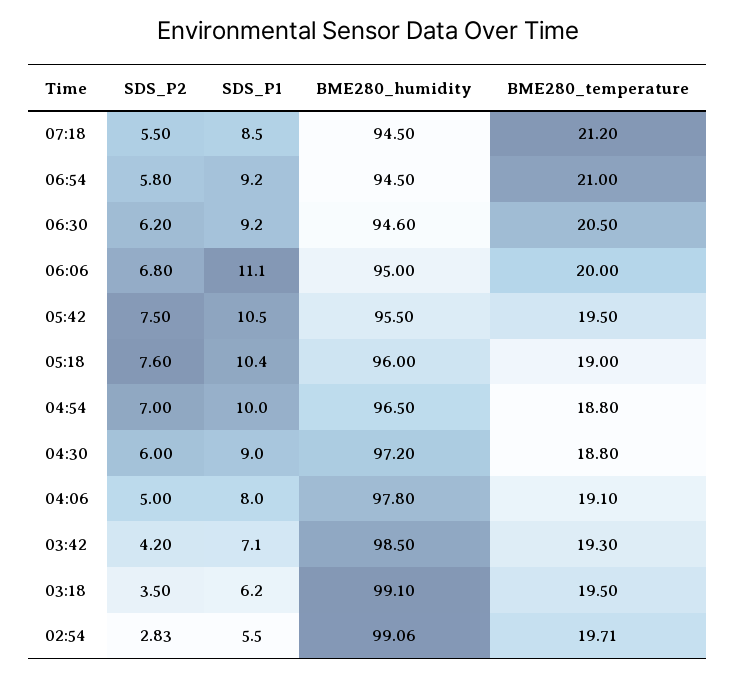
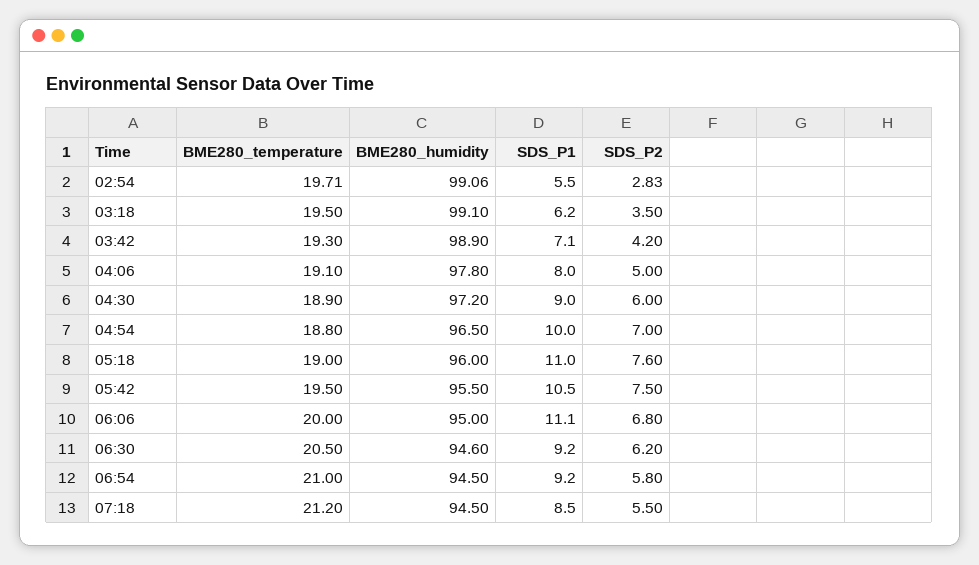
  {
    "SDS_P2": {
      "07:18": 5.5,
      "06:54": 5.8,
      "06:30": 6.2,
      "06:06": 6.8,
      "05:42": 7.5,
      "05:18": 7.6,
      "04:54": 7,
      "04:30": 6,
      "04:06": 5,
      "03:42": 4.2,
      "03:18": 3.5,
      "02:54": 2.83
    },
    "SDS_P1": {
      "07:18": 8.5,
      "06:54": 9.2,
      "06:30": 9.2,
      "06:06": 11.1,
      "05:42": 10.5,
-     "05:18": 10.4,
+     "05:18": 11,
      "04:54": 10,
      "04:30": 9,
      "04:06": 8,
      "03:42": 7.1,
      "03:18": 6.2,
      "02:54": 5.5
    },
    "BME280_humidity": {
      "07:18": 94.5,
      "06:54": 94.5,
      "06:30": 94.6,
      "06:06": 95,
      "05:42": 95.5,
      "05:18": 96,
      "04:54": 96.5,
      "04:30": 97.2,
      "04:06": 97.8,
-     "03:42": 98.5,
+     "03:42": 98.9,
      "03:18": 99.1,
      "02:54": 99.06
    },
    "BME280_temperature": {
      "07:18": 21.2,
      "06:54": 21,
      "06:30": 20.5,
      "06:06": 20,
      "05:42": 19.5,
      "05:18": 19,
      "04:54": 18.8,
-     "04:30": 18.8,
+     "04:30": 18.9,
      "04:06": 19.1,
      "03:42": 19.3,
      "03:18": 19.5,
      "02:54": 19.71
    }
  }

